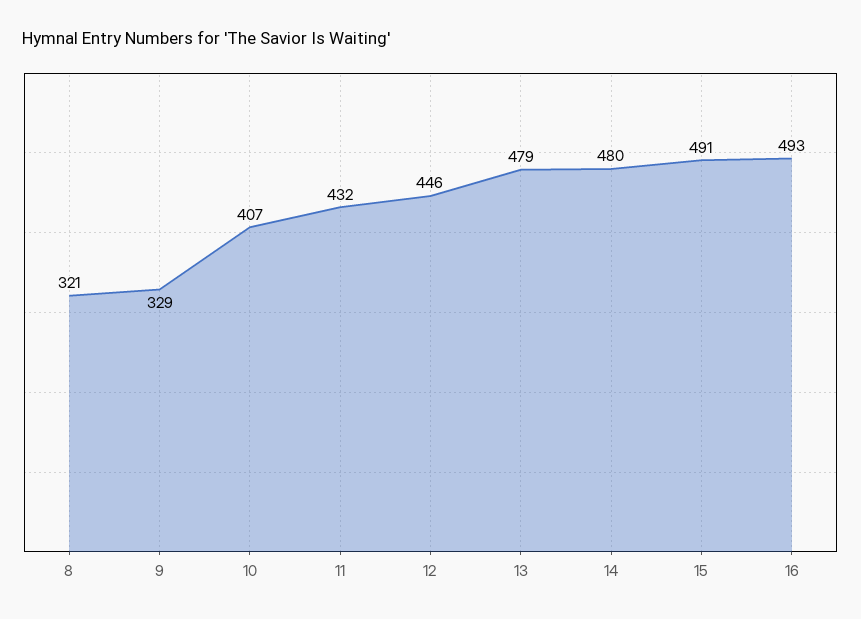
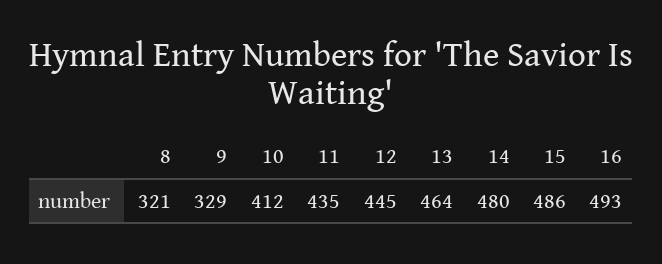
  {
    "8": 321,
    "9": 329,
-   "10": 407,
+   "10": 412,
-   "11": 432,
+   "11": 435,
-   "12": 446,
+   "12": 445,
-   "13": 479,
+   "13": 464,
    "14": 480,
-   "15": 491,
+   "15": 486,
    "16": 493
  }

